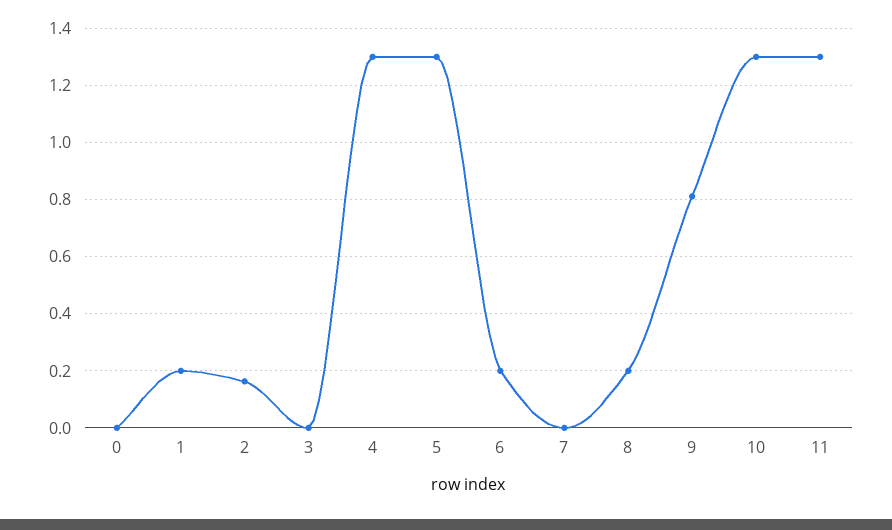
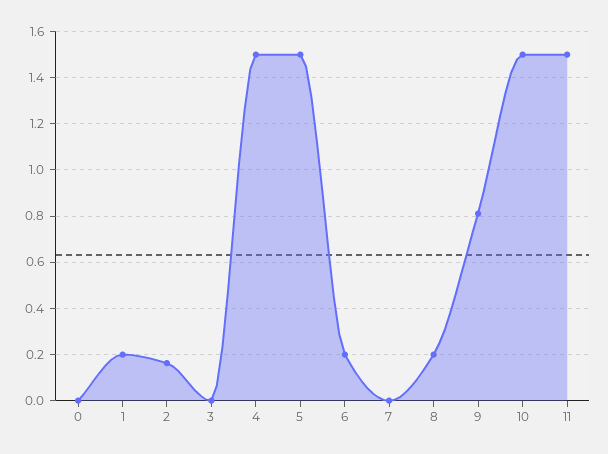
  {
    "0": 0,
    "1": 0.2,
    "2": 0.175,
    "3": 0,
-   "4": 1.3,
+   "4": 1.5,
-   "5": 1.3,
+   "5": 1.5,
    "6": 0.2,
    "7": 0,
    "8": 0.2,
    "9": 0.8,
-   "10": 1.3,
+   "10": 1.5,
-   "11": 1.3
+   "11": 1.5
  }

